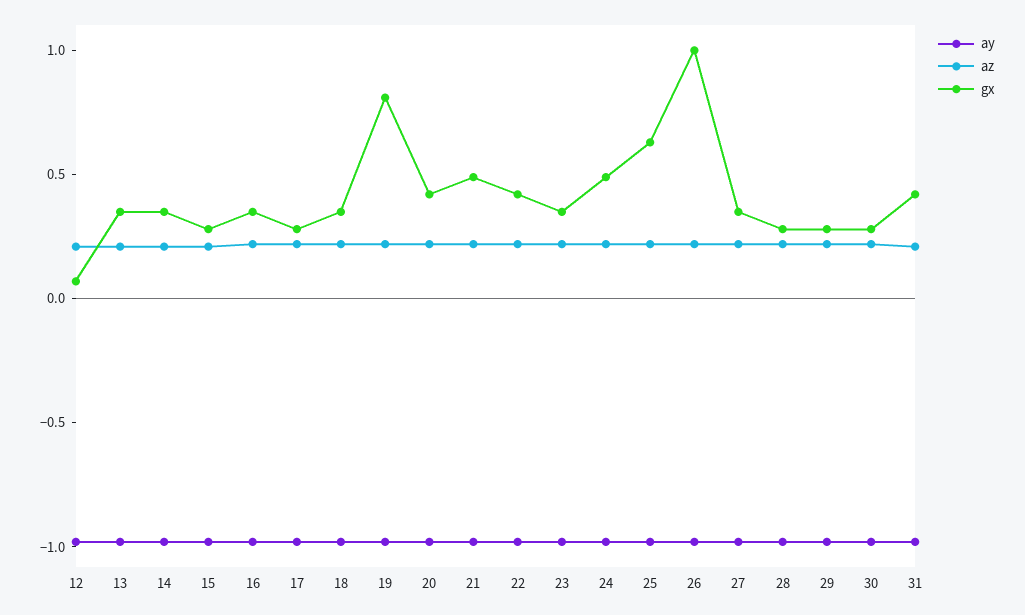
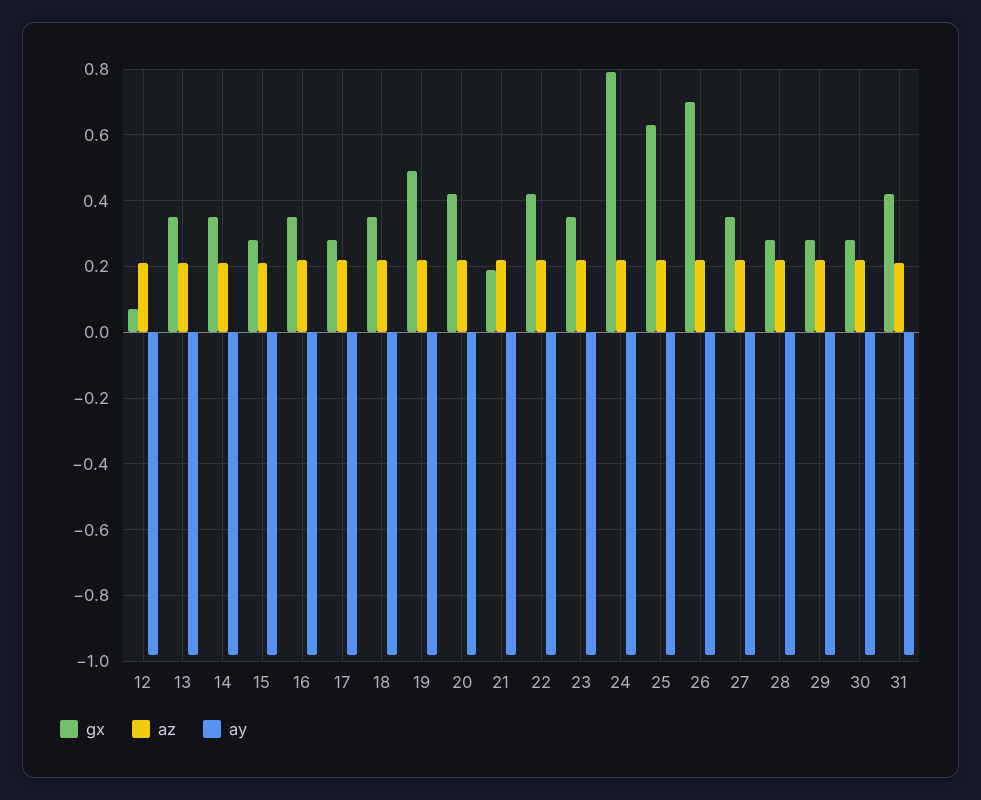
  {
    "ay": {
      "12": -1,
      "13": -1,
      "14": -1,
      "15": -1,
      "16": -1,
      "17": -1,
      "18": -1,
      "19": -1,
      "20": -1,
      "21": -1,
      "22": -1,
      "23": -1,
      "24": -1,
      "25": -1,
      "26": -1,
      "27": -1,
      "28": -1,
      "29": -1,
      "30": -1,
      "31": -1
    },
    "az": {
      "12": 0.2,
      "13": 0.2,
      "14": 0.2,
      "15": 0.2,
      "16": 0.2,
      "17": 0.2,
      "18": 0.2,
      "19": 0.2,
      "20": 0.2,
      "21": 0.2,
      "22": 0.2,
      "23": 0.2,
      "24": 0.2,
      "25": 0.2,
      "26": 0.2,
      "27": 0.2,
      "28": 0.2,
      "29": 0.2,
      "30": 0.2,
      "31": 0.2
    },
    "gx": {
      "12": 0.05,
      "13": 0.35,
      "14": 0.35,
      "15": 0.3,
      "16": 0.35,
      "17": 0.3,
      "18": 0.35,
-     "19": 0.8,
+     "19": 0.5,
      "20": 0.4,
-     "21": 0.5,
+     "21": 0.2,
      "22": 0.4,
      "23": 0.35,
-     "24": 0.5,
+     "24": 0.8,
      "25": 0.65,
-     "26": 1,
+     "26": 0.7,
      "27": 0.35,
      "28": 0.3,
      "29": 0.3,
      "30": 0.3,
      "31": 0.4
    }
  }

